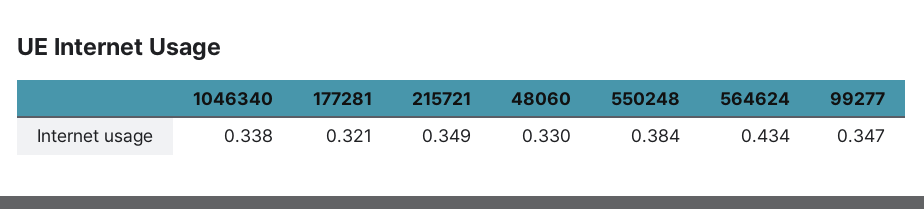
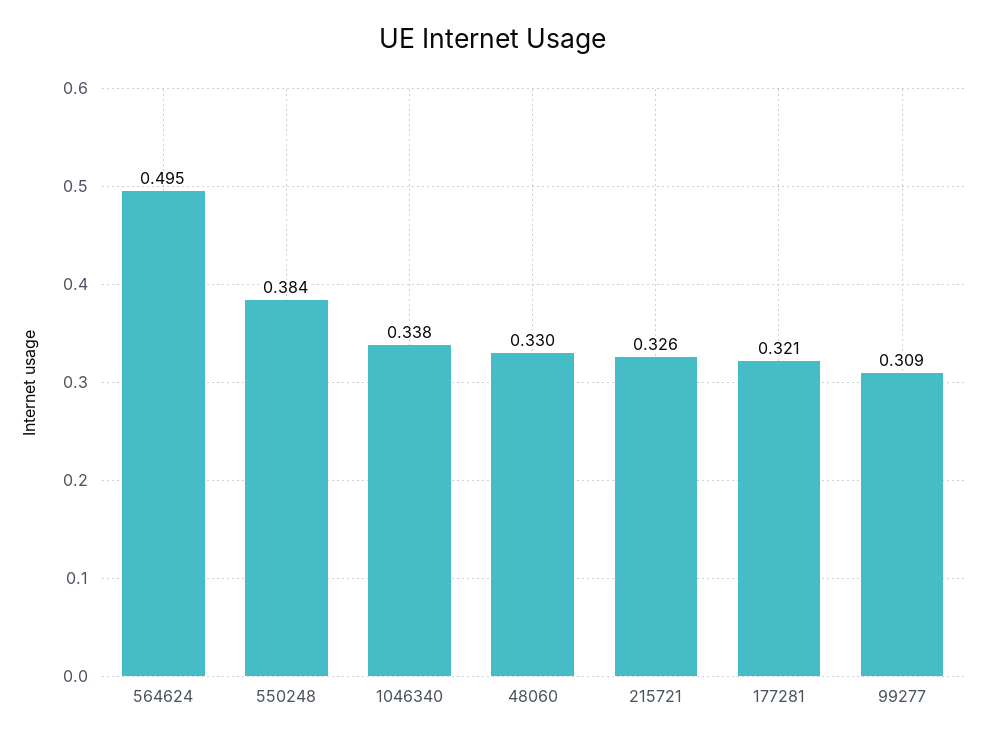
  {
    "1046340": 0.338,
    "177281": 0.321,
-   "215721": 0.349,
+   "215721": 0.326,
    "48060": 0.33,
    "550248": 0.384,
-   "564624": 0.434,
+   "564624": 0.495,
-   "99277": 0.347
+   "99277": 0.309
  }

